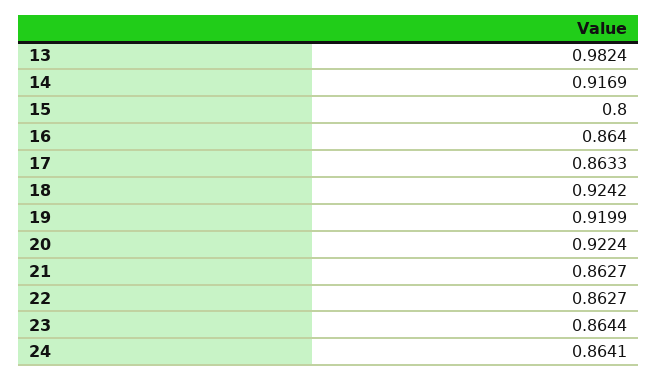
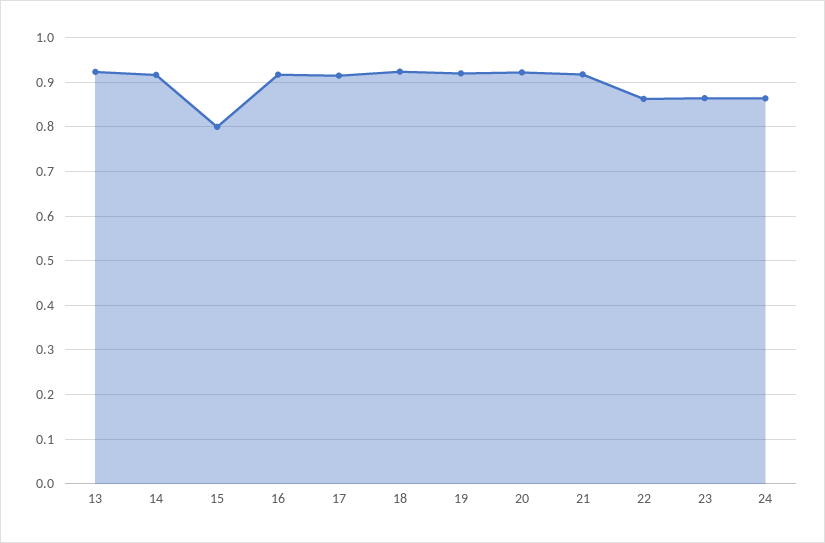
  {
-   "13": 0.9824,
+   "13": 0.92,
    "14": 0.9169,
    "15": 0.8,
-   "16": 0.864,
+   "16": 0.92,
-   "17": 0.8633,
+   "17": 0.92,
    "18": 0.9242,
    "19": 0.9199,
    "20": 0.9224,
-   "21": 0.8627,
+   "21": 0.92,
    "22": 0.8627,
    "23": 0.8644,
    "24": 0.8641
  }

